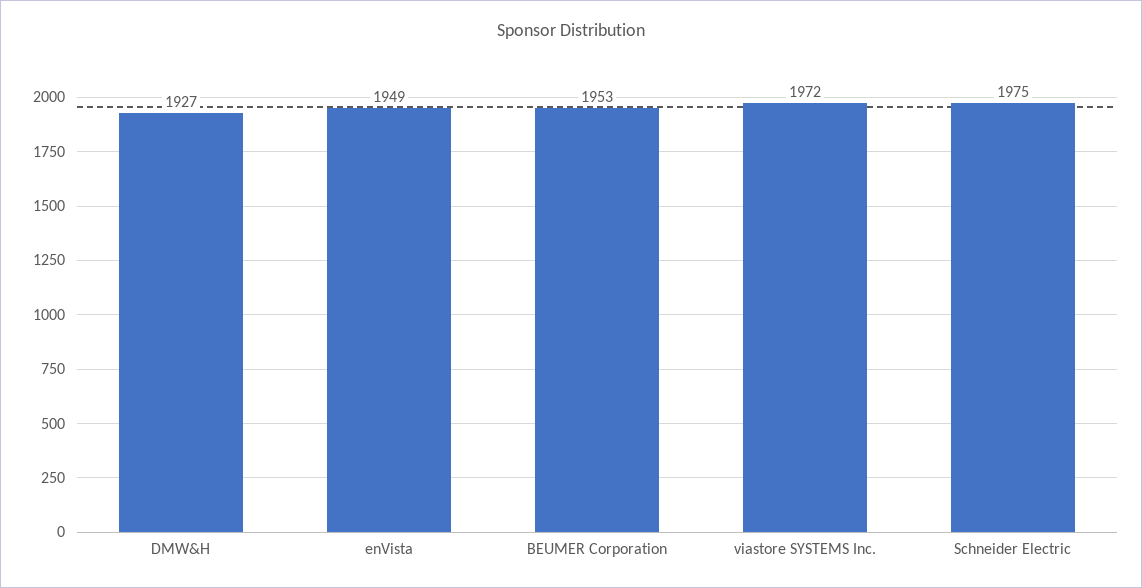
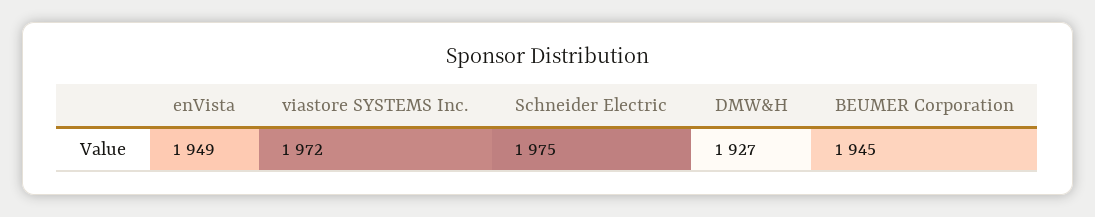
  {
    "DMW&H": 1927,
    "enVista": 1949,
-   "BEUMER Corporation": 1953,
+   "BEUMER Corporation": 1945,
    "viastore SYSTEMS Inc.": 1972,
    "Schneider Electric": 1975
  }

